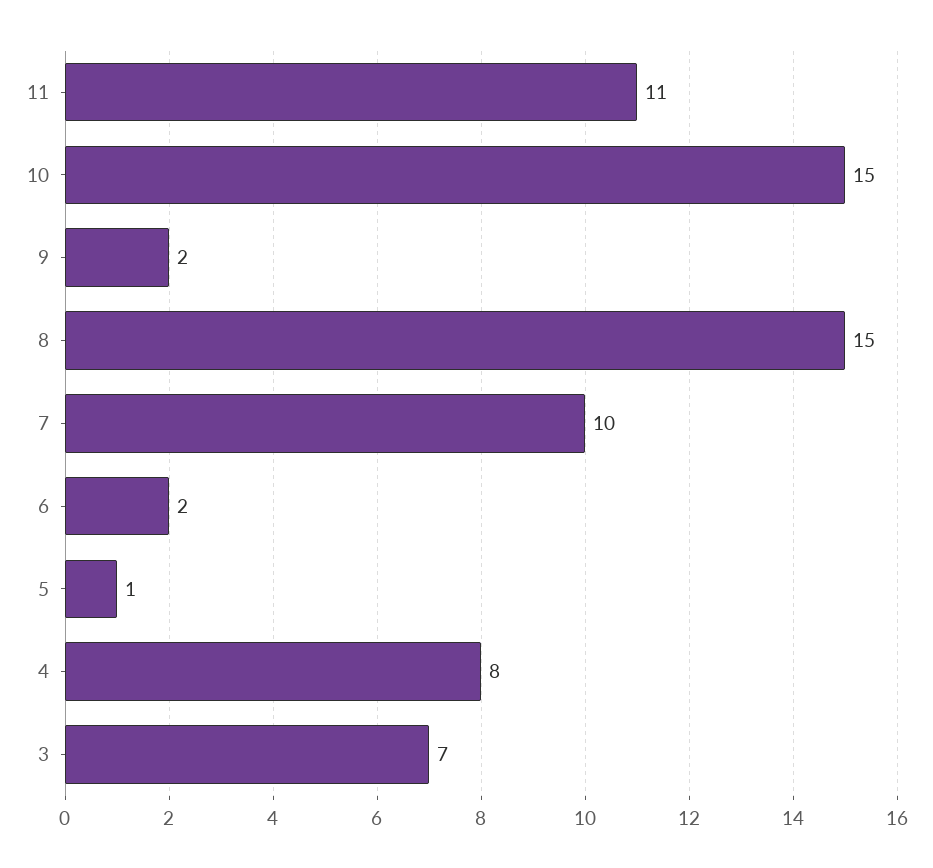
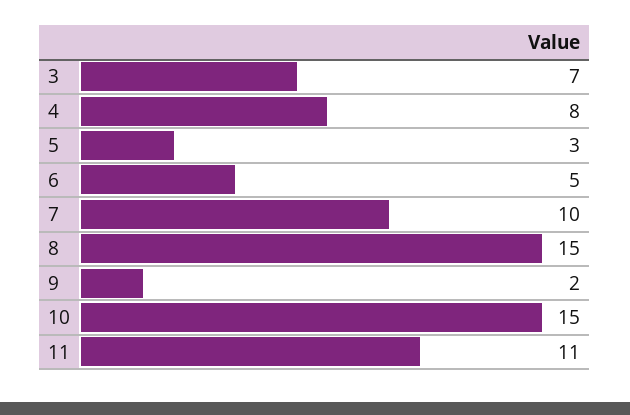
  {
    "11": 11,
    "10": 15,
    "9": 2,
    "8": 15,
    "7": 10,
-   "6": 2,
+   "6": 5,
-   "5": 1,
+   "5": 3,
    "4": 8,
    "3": 7
  }

